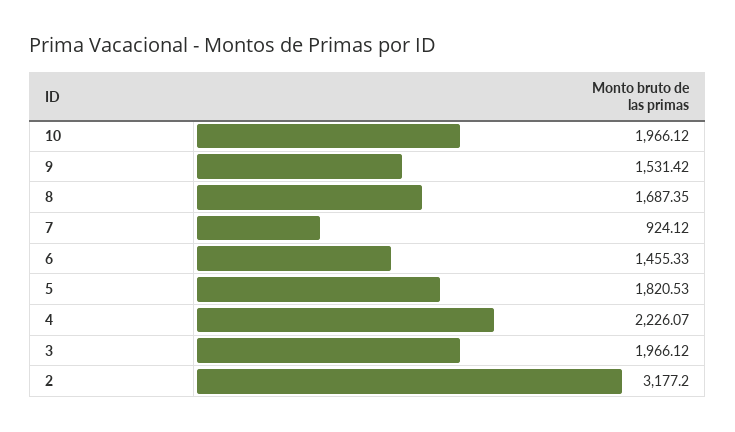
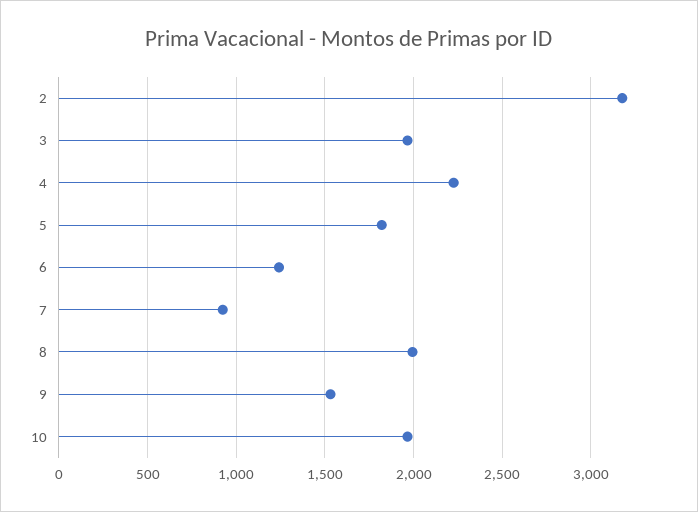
  {
    "10": 1966.12,
    "9": 1531.42,
-   "8": 1687.35,
+   "8": 2000,
    "7": 924.12,
-   "6": 1455.33,
+   "6": 1250,
    "5": 1820.53,
    "4": 2226.07,
    "3": 1966.12,
    "2": 3177.2
  }

